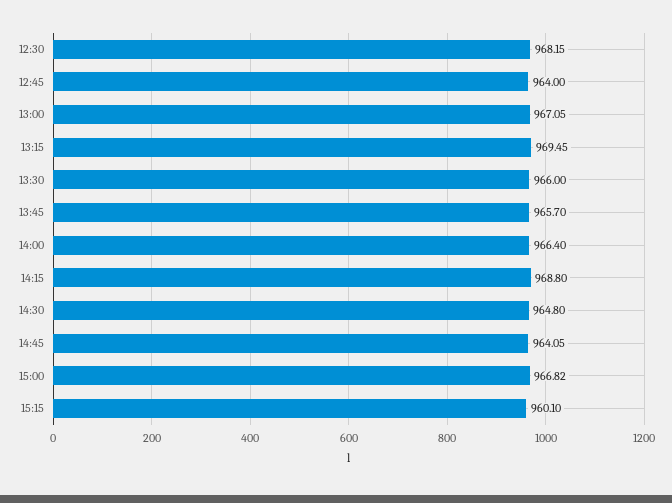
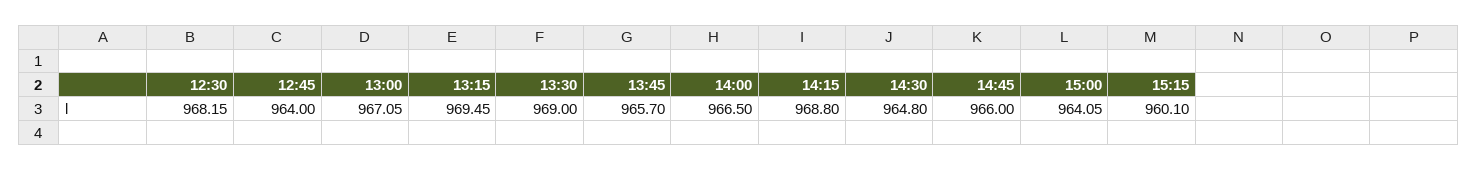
  {
    "12:30": 968.15,
    "12:45": 964,
    "13:00": 967.05,
    "13:15": 969.45,
-   "13:30": 966,
+   "13:30": 969,
    "13:45": 965.7,
-   "14:00": 966.4,
+   "14:00": 966.5,
    "14:15": 968.8,
    "14:30": 964.8,
-   "14:45": 964.05,
+   "14:45": 966,
-   "15:00": 966.82,
+   "15:00": 964.05,
    "15:15": 960.1
  }

